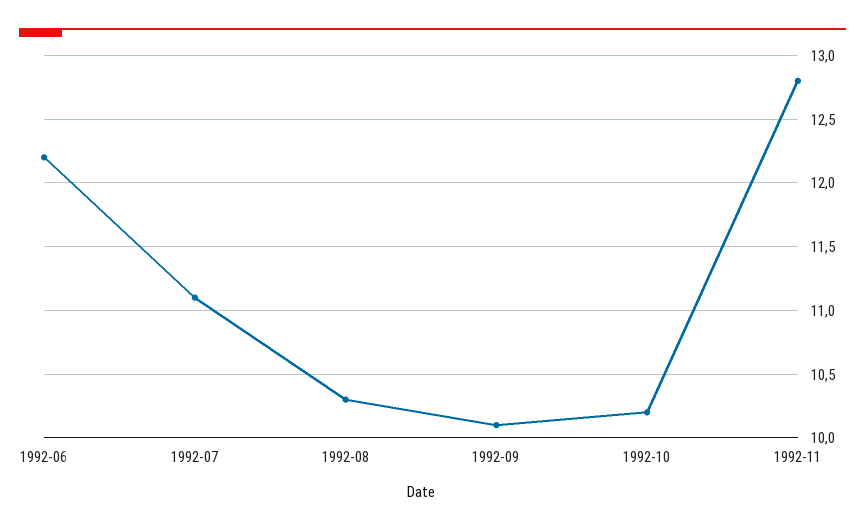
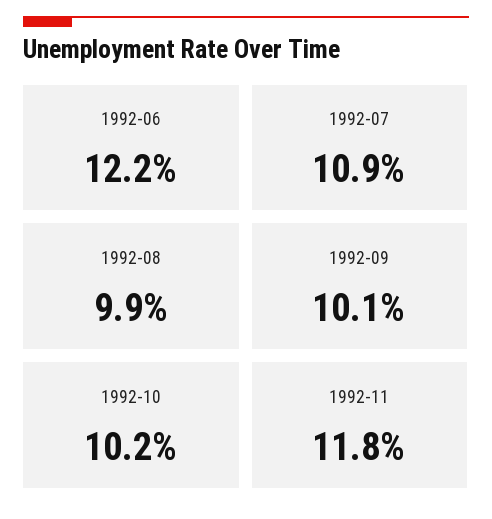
  {
    "1992-06": 12.2,
-   "1992-07": 11.1,
+   "1992-07": 10.9,
-   "1992-08": 10.3,
+   "1992-08": 9.9,
    "1992-09": 10.1,
    "1992-10": 10.2,
-   "1992-11": 12.8
+   "1992-11": 11.8
  }

